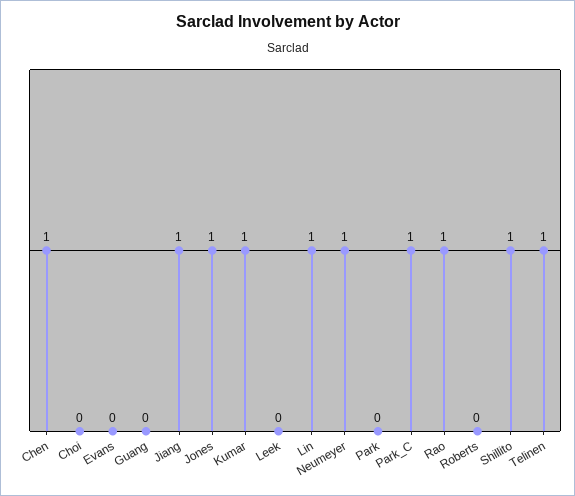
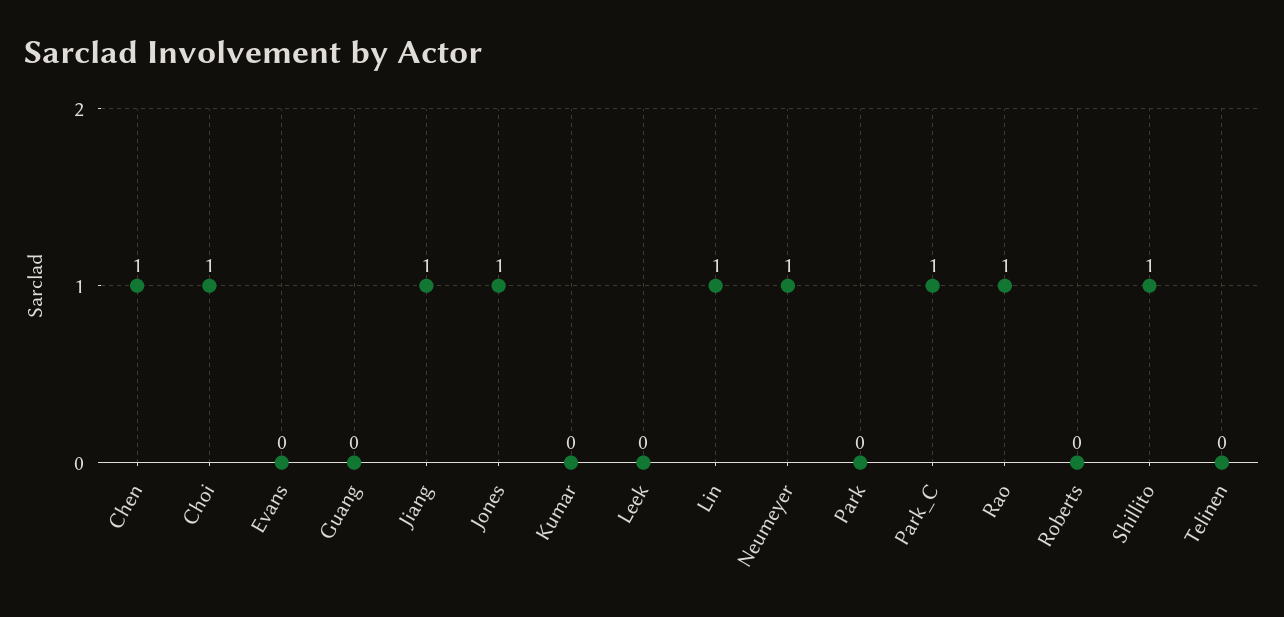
  {
    "Chen": 1,
-   "Choi": 0,
+   "Choi": 1,
    "Evans": 0,
    "Guang": 0,
    "Jiang": 1,
    "Jones": 1,
-   "Kumar": 1,
+   "Kumar": 0,
    "Leek": 0,
    "Lin": 1,
    "Neumeyer": 1,
    "Park": 0,
    "Park_C": 1,
    "Rao": 1,
    "Roberts": 0,
    "Shillito": 1,
-   "Telinen": 1
+   "Telinen": 0
  }

